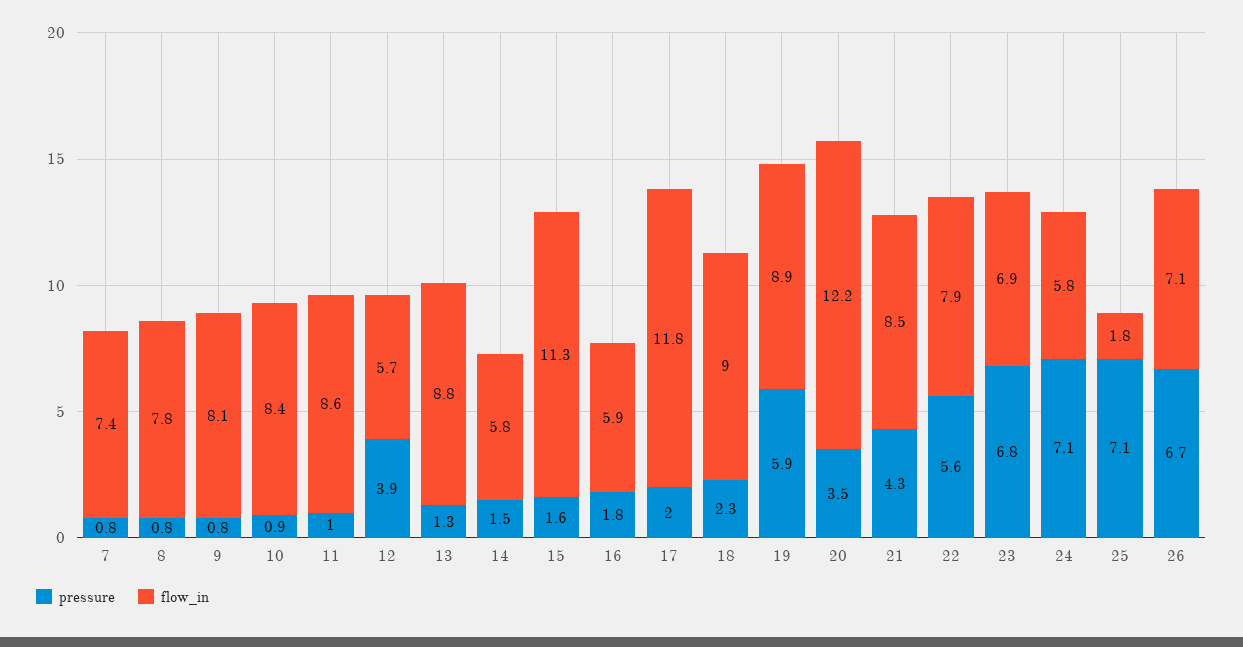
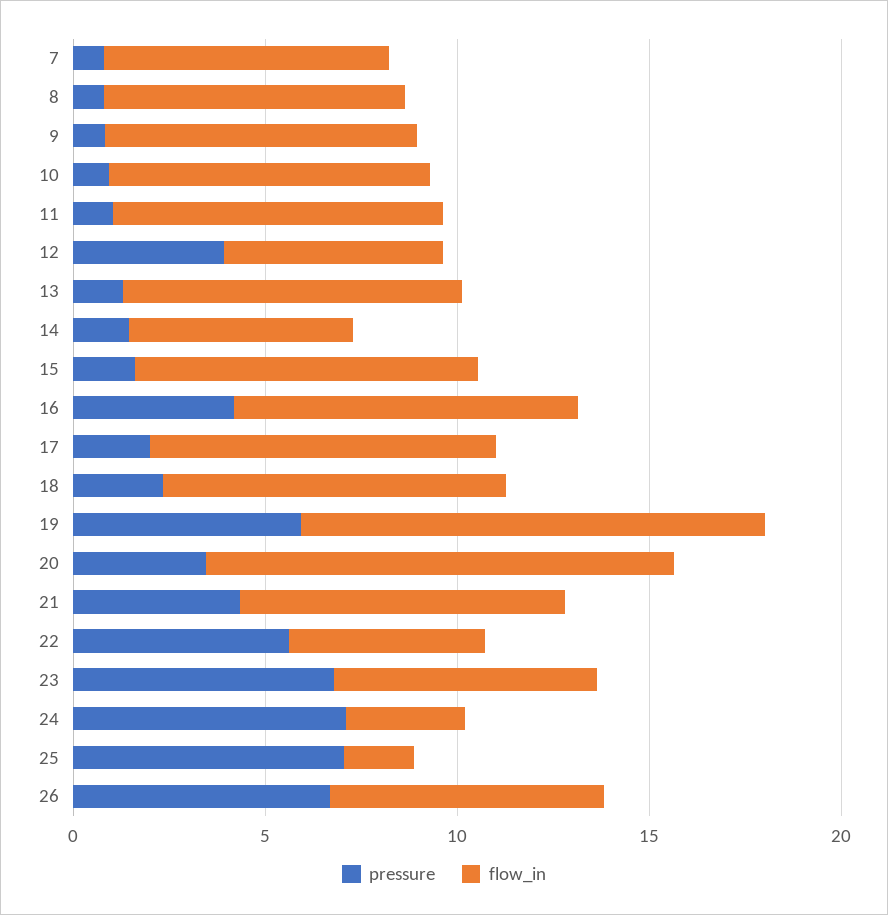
  {
    "pressure": {
      "7": 0.8,
      "8": 0.8,
      "9": 0.8,
      "10": 0.9,
      "11": 1,
      "12": 3.9,
      "13": 1.3,
      "14": 1.5,
      "15": 1.6,
-     "16": 1.8,
+     "16": 4,
      "17": 2,
      "18": 2.3,
      "19": 5.9,
      "20": 3.5,
      "21": 4.3,
      "22": 5.6,
      "23": 6.8,
      "24": 7.1,
      "25": 7.1,
      "26": 6.7
    },
    "flow_in": {
      "7": 7.4,
      "8": 7.8,
      "9": 8.1,
      "10": 8.4,
      "11": 8.6,
      "12": 5.7,
      "13": 8.8,
      "14": 5.8,
-     "15": 11.3,
+     "15": 9,
-     "16": 5.9,
+     "16": 9,
-     "17": 11.8,
+     "17": 9,
      "18": 9,
-     "19": 8.9,
+     "19": 12,
      "20": 12.2,
      "21": 8.5,
-     "22": 7.9,
+     "22": 5,
      "23": 6.9,
-     "24": 5.8,
+     "24": 3,
      "25": 1.8,
      "26": 7.1
    }
  }

